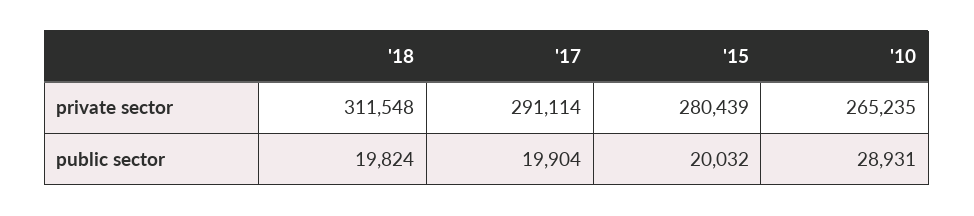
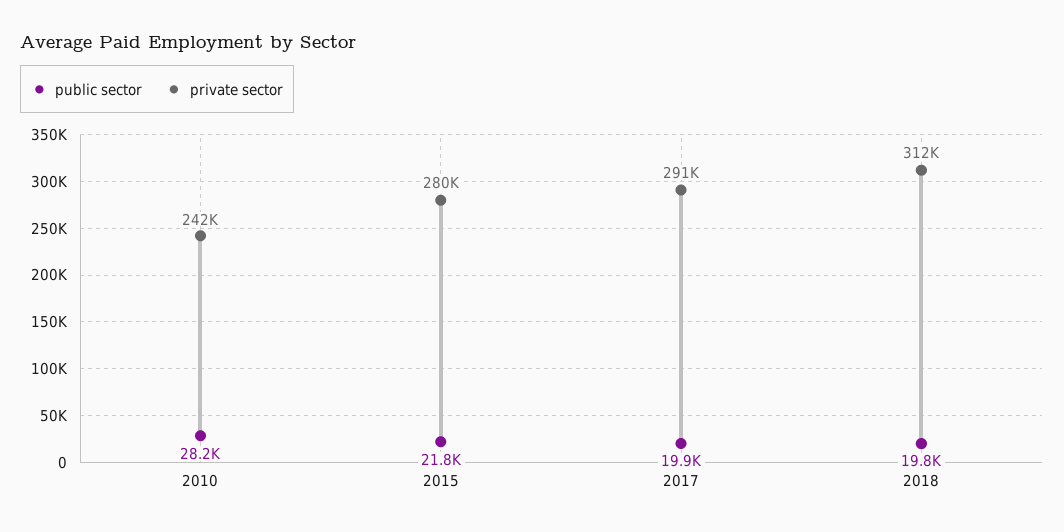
  {
    "private sector": {
      "'18": 311548,
      "'17": 291114,
      "'15": 280439,
-     "'10": 265235
+     "'10": 242000
    },
    "public sector": {
      "'18": 19824,
      "'17": 19904,
-     "'15": 20032,
+     "'15": 21800,
-     "'10": 28931
+     "'10": 28200
    }
  }

